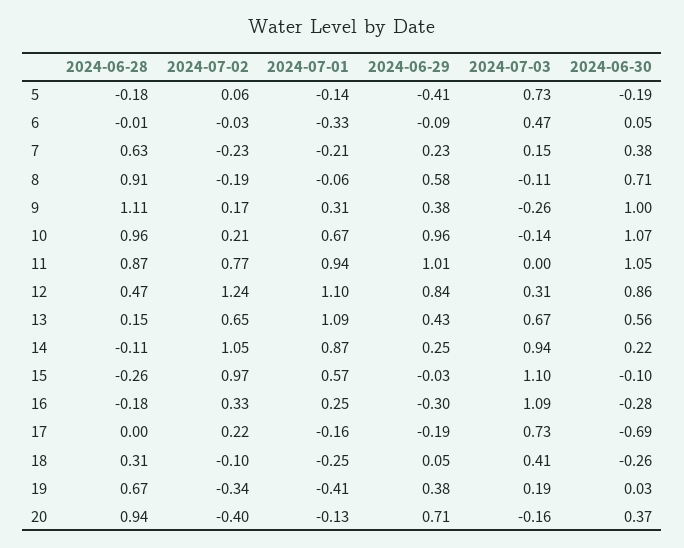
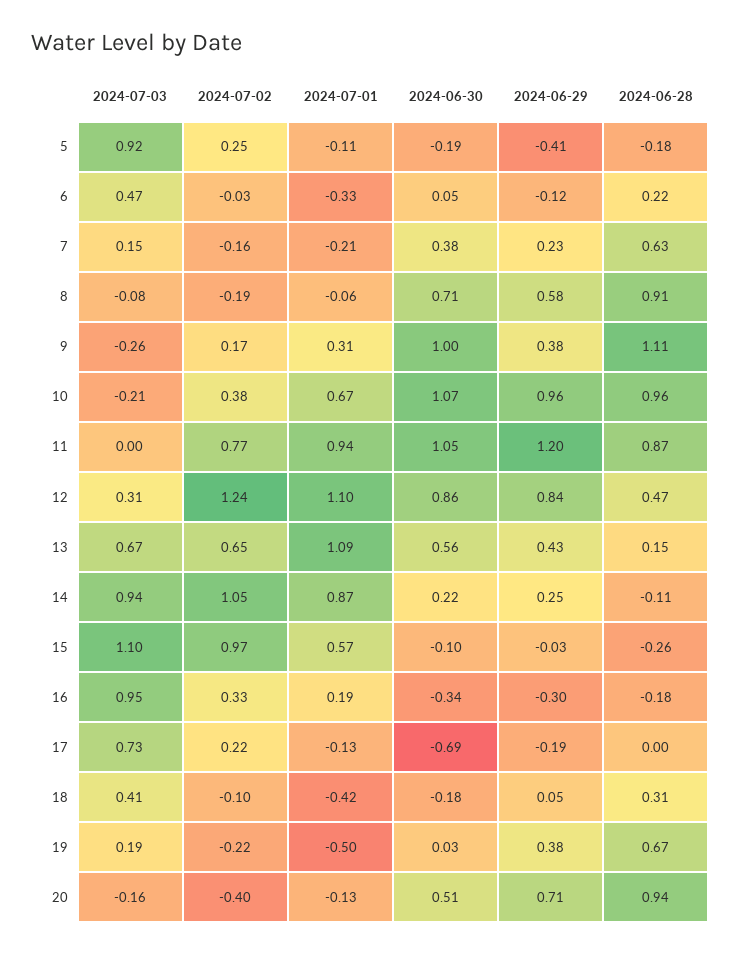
  {
    "2024-06-28": {
      "5": -0.18,
-     "6": -0.01,
+     "6": 0.22,
      "7": 0.63,
      "8": 0.91,
      "9": 1.11,
      "10": 0.96,
      "11": 0.87,
      "12": 0.47,
      "13": 0.15,
      "14": -0.11,
      "15": -0.26,
      "16": -0.18,
      "17": 0,
      "18": 0.31,
      "19": 0.67,
      "20": 0.94
    },
    "2024-07-02": {
-     "5": 0.06,
+     "5": 0.25,
      "6": -0.03,
-     "7": -0.23,
+     "7": -0.16,
      "8": -0.19,
      "9": 0.17,
-     "10": 0.21,
+     "10": 0.38,
      "11": 0.77,
      "12": 1.24,
      "13": 0.65,
      "14": 1.05,
      "15": 0.97,
      "16": 0.33,
      "17": 0.22,
      "18": -0.1,
-     "19": -0.34,
+     "19": -0.22,
      "20": -0.4
    },
    "2024-07-01": {
-     "5": -0.14,
+     "5": -0.11,
      "6": -0.33,
      "7": -0.21,
      "8": -0.06,
      "9": 0.31,
      "10": 0.67,
      "11": 0.94,
      "12": 1.1,
      "13": 1.09,
      "14": 0.87,
      "15": 0.57,
-     "16": 0.25,
+     "16": 0.19,
-     "17": -0.16,
+     "17": -0.13,
-     "18": -0.25,
+     "18": -0.42,
-     "19": -0.41,
+     "19": -0.5,
      "20": -0.13
    },
    "2024-06-29": {
      "5": -0.41,
-     "6": -0.09,
+     "6": -0.12,
      "7": 0.23,
      "8": 0.58,
      "9": 0.38,
      "10": 0.96,
-     "11": 1.01,
+     "11": 1.2,
      "12": 0.84,
      "13": 0.43,
      "14": 0.25,
      "15": -0.03,
      "16": -0.3,
      "17": -0.19,
      "18": 0.05,
      "19": 0.38,
      "20": 0.71
    },
    "2024-07-03": {
-     "5": 0.73,
+     "5": 0.92,
      "6": 0.47,
      "7": 0.15,
-     "8": -0.11,
+     "8": -0.08,
      "9": -0.26,
-     "10": -0.14,
+     "10": -0.21,
      "11": 0,
      "12": 0.31,
      "13": 0.67,
      "14": 0.94,
      "15": 1.1,
-     "16": 1.09,
+     "16": 0.95,
      "17": 0.73,
      "18": 0.41,
      "19": 0.19,
      "20": -0.16
    },
    "2024-06-30": {
      "5": -0.19,
      "6": 0.05,
      "7": 0.38,
      "8": 0.71,
      "9": 1,
      "10": 1.07,
      "11": 1.05,
      "12": 0.86,
      "13": 0.56,
      "14": 0.22,
      "15": -0.1,
-     "16": -0.28,
+     "16": -0.34,
      "17": -0.69,
-     "18": -0.26,
+     "18": -0.18,
      "19": 0.03,
-     "20": 0.37
+     "20": 0.51
    }
  }

